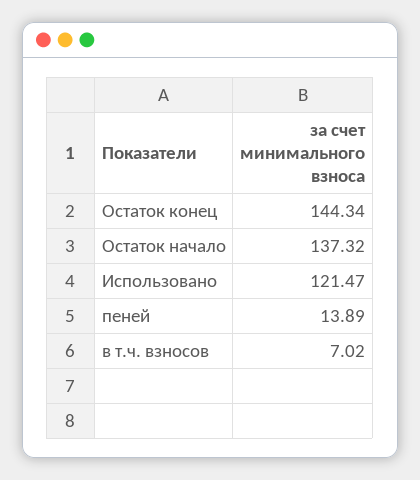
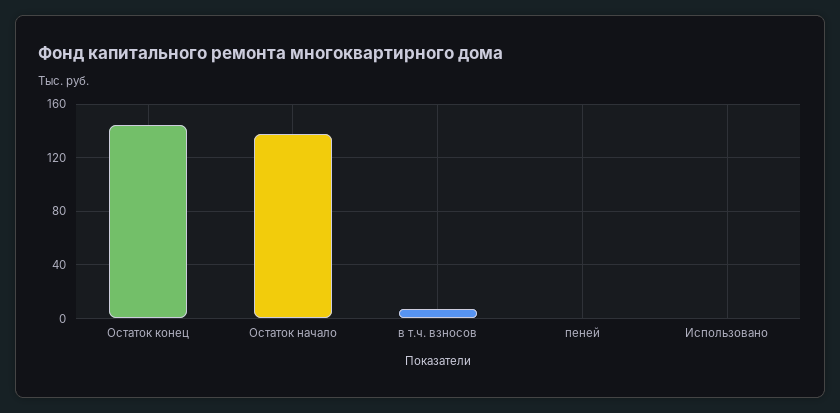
  {
    "Остаток конец": 144.34,
    "Остаток начало": 137.32,
-   "Использовано": 121.47,
+   "Использовано": 0,
-   "пеней": 13.89,
+   "пеней": 0,
    "в т.ч. взносов": 7.02
  }

